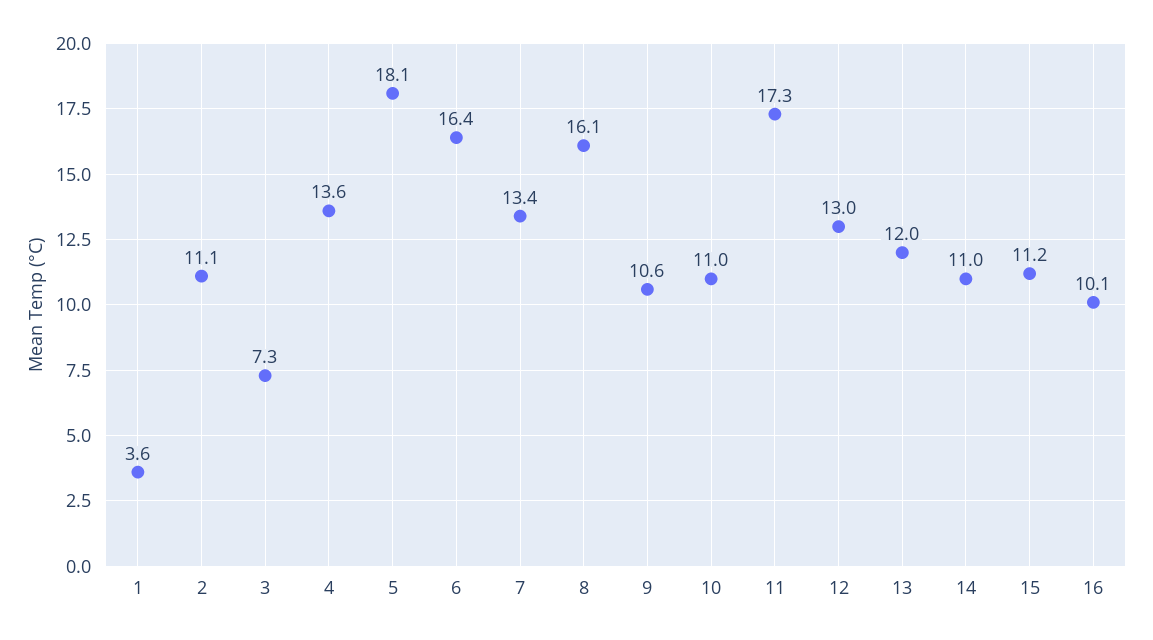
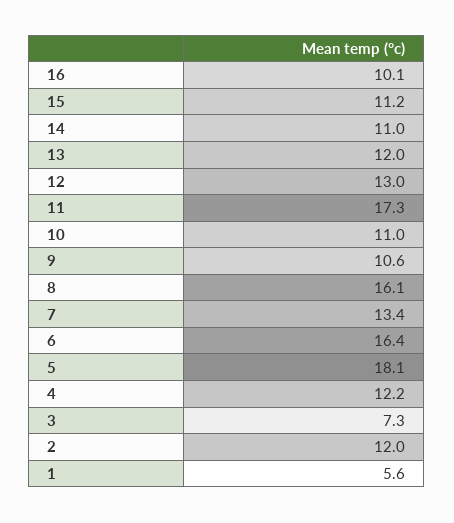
  {
-   "1": 3.6,
+   "1": 5.6,
-   "2": 11.1,
+   "2": 12,
    "3": 7.3,
-   "4": 13.6,
+   "4": 12.2,
    "5": 18.1,
    "6": 16.4,
    "7": 13.4,
    "8": 16.1,
    "9": 10.6,
    "10": 11,
    "11": 17.3,
    "12": 13,
    "13": 12,
    "14": 11,
    "15": 11.2,
    "16": 10.1
  }

